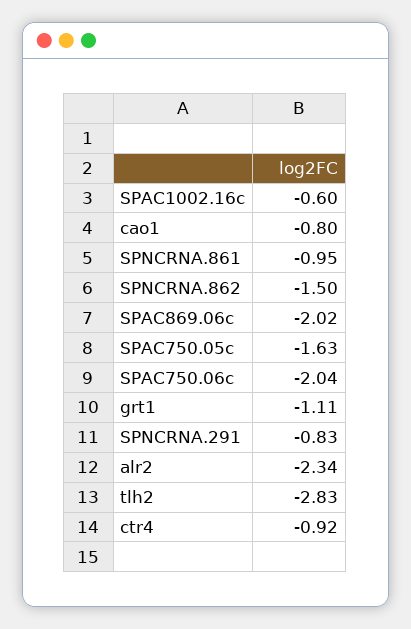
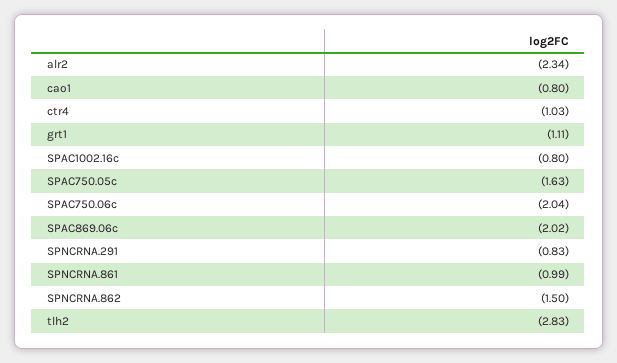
  {
-   "SPAC1002.16c": -0.6,
+   "SPAC1002.16c": -0.8,
    "cao1": -0.8,
-   "SPNCRNA.861": -0.95,
+   "SPNCRNA.861": -0.99,
    "SPNCRNA.862": -1.5,
    "SPAC869.06c": -2.02,
    "SPAC750.05c": -1.63,
    "SPAC750.06c": -2.04,
    "grt1": -1.11,
    "SPNCRNA.291": -0.83,
    "alr2": -2.34,
    "tlh2": -2.83,
-   "ctr4": -0.92
+   "ctr4": -1.03
  }

